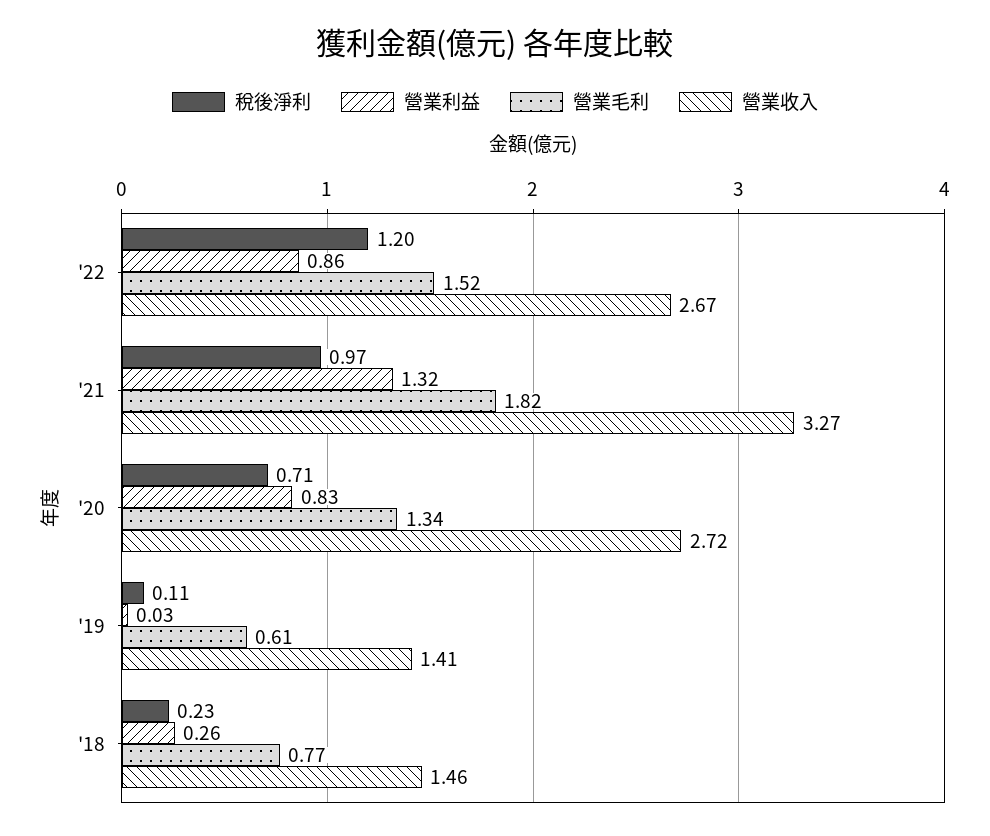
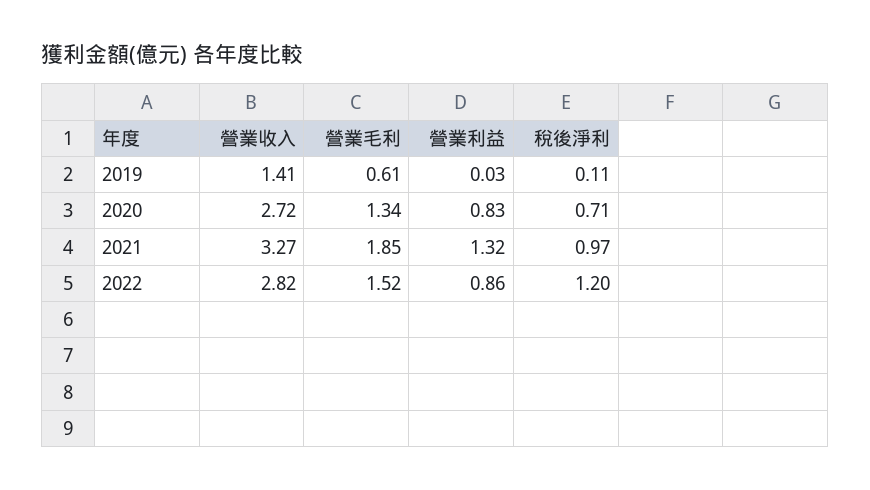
  {
    "稅後淨利": {
      "'22": 1.2,
      "'21": 0.97,
      "'20": 0.71,
-     "'19": 0.11,
+     "'19": 0.11
-     "'18": 0.23
    },
    "營業利益": {
      "'22": 0.86,
      "'21": 1.32,
      "'20": 0.83,
-     "'19": 0.03,
+     "'19": 0.03
-     "'18": 0.26
    },
    "營業毛利": {
      "'22": 1.52,
-     "'21": 1.82,
+     "'21": 1.85,
      "'20": 1.34,
-     "'19": 0.61,
+     "'19": 0.61
-     "'18": 0.77
    },
    "營業收入": {
-     "'22": 2.67,
+     "'22": 2.82,
      "'21": 3.27,
      "'20": 2.72,
-     "'19": 1.41,
+     "'19": 1.41
-     "'18": 1.46
    }
  }

